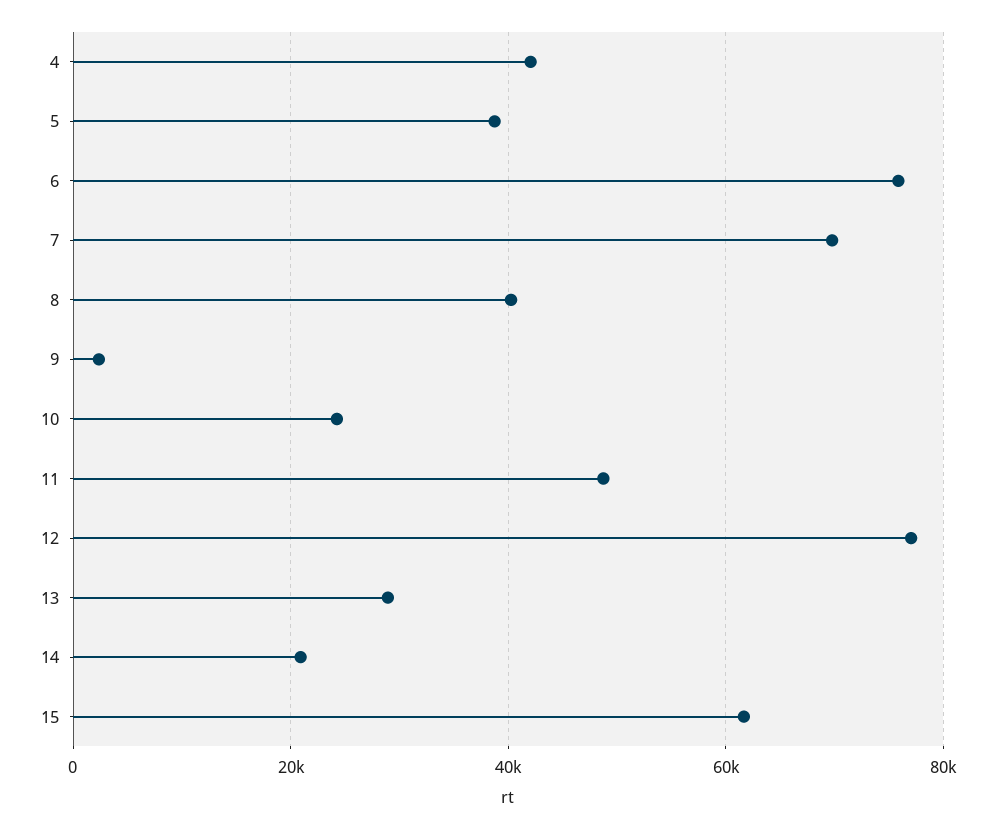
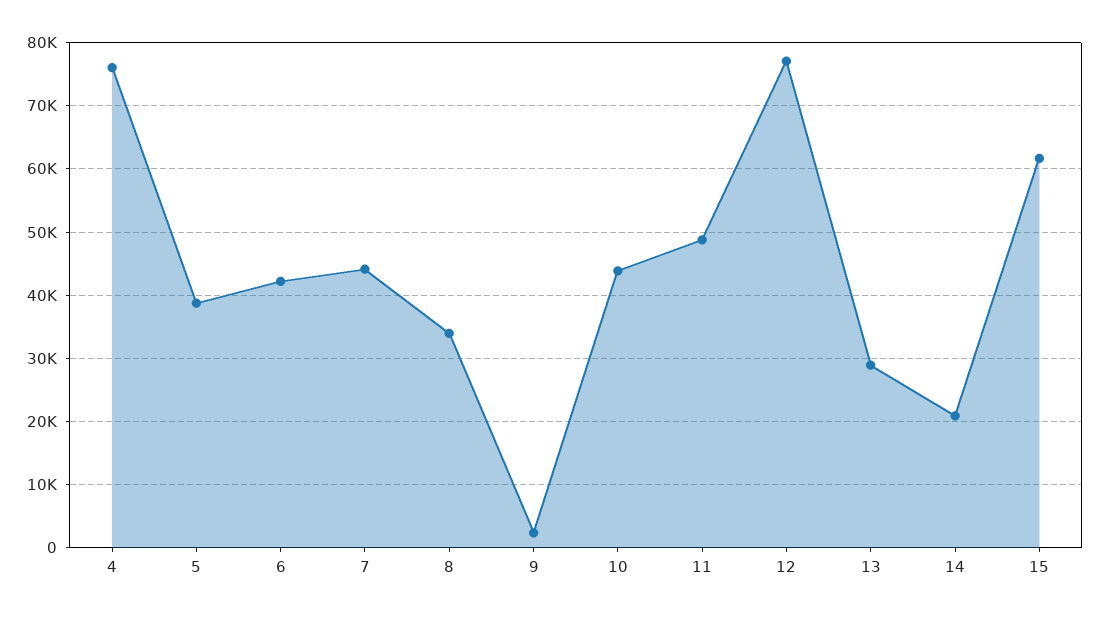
  {
-   "4": 42000,
+   "4": 76000,
    "5": 39000,
-   "6": 76000,
+   "6": 42000,
-   "7": 70000,
+   "7": 44000,
-   "8": 40000,
+   "8": 34000,
    "9": 2000,
-   "10": 24000,
+   "10": 44000,
    "11": 49000,
    "12": 77000,
    "13": 29000,
    "14": 21000,
    "15": 62000
  }

